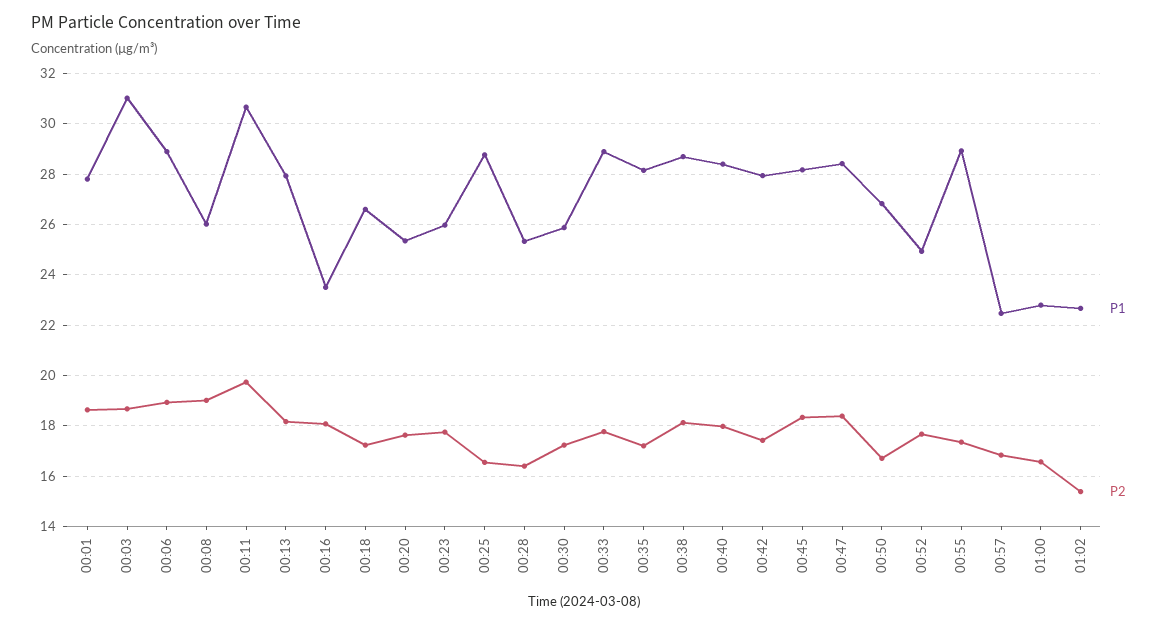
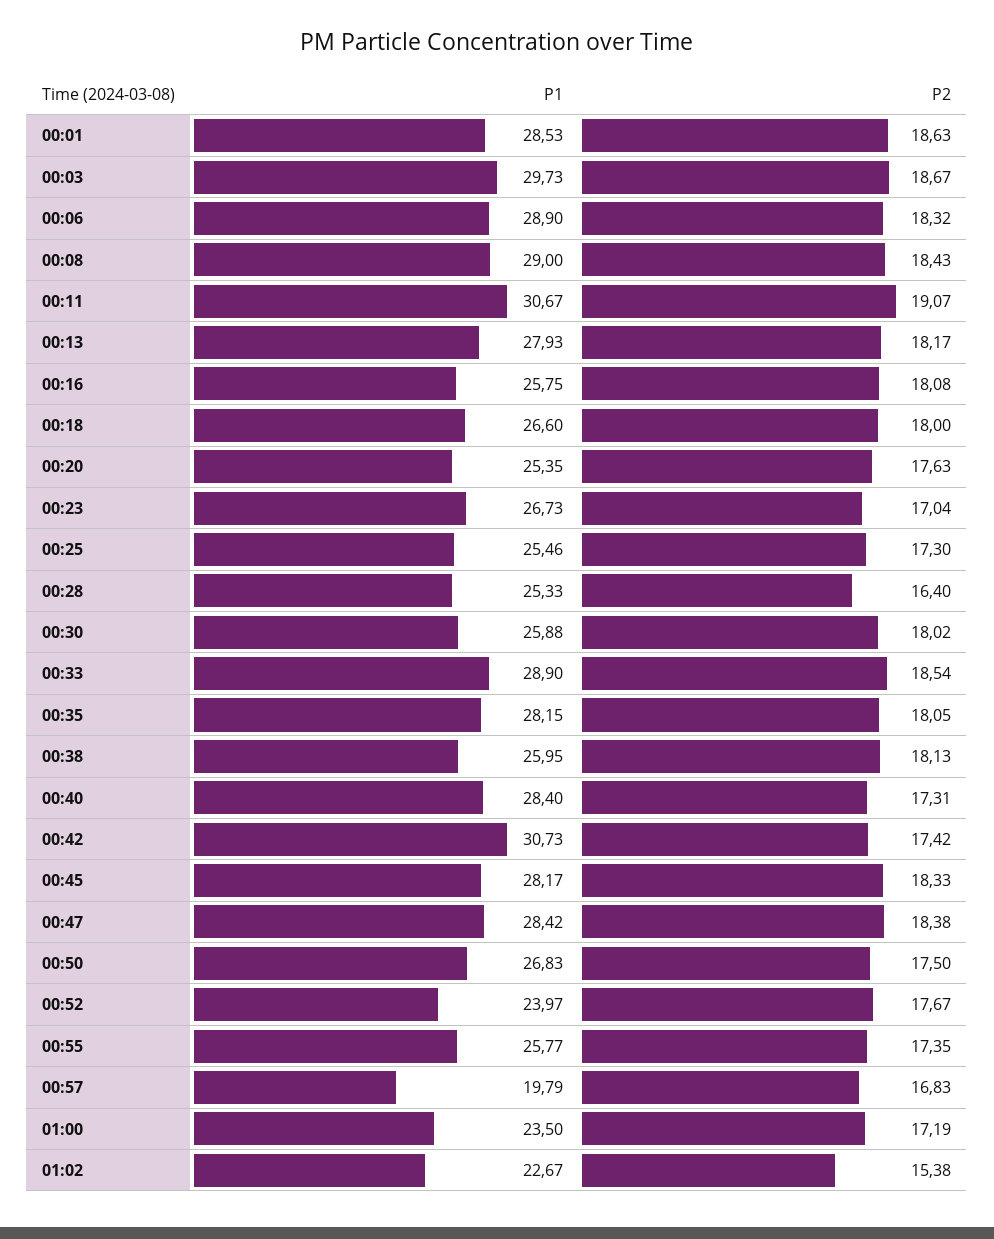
  {
    "P1": {
-     "00:01": 27.75,
+     "00:01": 28.53,
-     "00:03": 31,
+     "00:03": 29.73,
      "00:06": 28.9,
-     "00:08": 26,
+     "00:08": 29,
      "00:11": 30.67,
      "00:13": 27.93,
-     "00:16": 23.5,
+     "00:16": 25.75,
      "00:18": 26.6,
      "00:20": 25.35,
-     "00:23": 26,
+     "00:23": 26.73,
-     "00:25": 28.75,
+     "00:25": 25.46,
      "00:28": 25.33,
      "00:30": 25.88,
      "00:33": 28.9,
      "00:35": 28.15,
-     "00:38": 28.75,
+     "00:38": 25.95,
      "00:40": 28.4,
-     "00:42": 28,
+     "00:42": 30.73,
      "00:45": 28.17,
      "00:47": 28.42,
      "00:50": 26.83,
-     "00:52": 25,
+     "00:52": 23.97,
-     "00:55": 29,
+     "00:55": 25.77,
-     "00:57": 22.5,
+     "00:57": 19.79,
-     "01:00": 22.75,
+     "01:00": 23.5,
      "01:02": 22.67
    },
    "P2": {
      "00:01": 18.63,
      "00:03": 18.67,
-     "00:06": 19,
+     "00:06": 18.32,
-     "00:08": 19,
+     "00:08": 18.43,
-     "00:11": 19.75,
+     "00:11": 19.07,
      "00:13": 18.17,
      "00:16": 18.08,
-     "00:18": 17.25,
+     "00:18": 18,
      "00:20": 17.63,
-     "00:23": 17.75,
+     "00:23": 17.04,
-     "00:25": 16.5,
+     "00:25": 17.3,
      "00:28": 16.4,
-     "00:30": 17.25,
+     "00:30": 18.02,
-     "00:33": 17.75,
+     "00:33": 18.54,
-     "00:35": 17.25,
+     "00:35": 18.05,
      "00:38": 18.13,
-     "00:40": 18,
+     "00:40": 17.31,
      "00:42": 17.42,
      "00:45": 18.33,
      "00:47": 18.38,
-     "00:50": 16.75,
+     "00:50": 17.5,
      "00:52": 17.67,
      "00:55": 17.35,
      "00:57": 16.83,
-     "01:00": 16.5,
+     "01:00": 17.19,
      "01:02": 15.38
    }
  }

